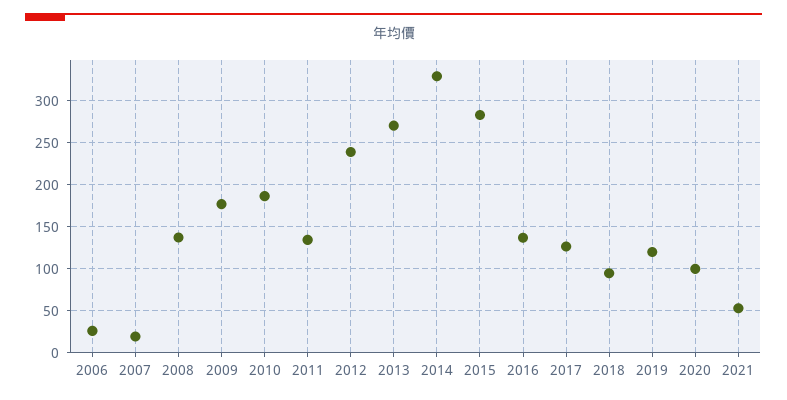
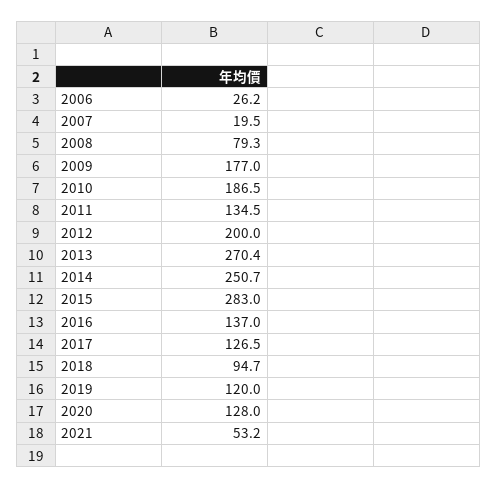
  {
    "2006": 26.2,
    "2007": 19.5,
-   "2008": 140,
+   "2008": 79.3,
    "2009": 177,
    "2010": 186.5,
    "2011": 134.5,
-   "2012": 240,
+   "2012": 200,
    "2013": 270.4,
-   "2014": 330,
+   "2014": 250.7,
    "2015": 283,
    "2016": 137,
    "2017": 126.5,
    "2018": 94.7,
    "2019": 120,
-   "2020": 100,
+   "2020": 128,
    "2021": 53.2
  }

